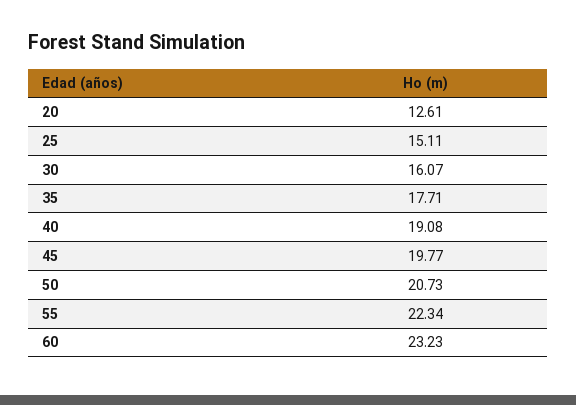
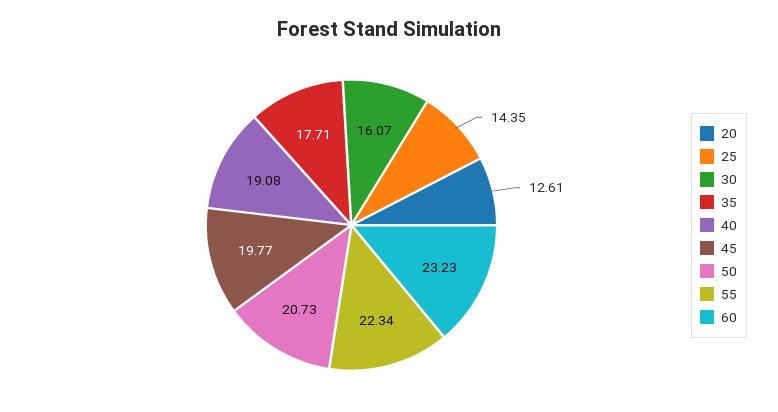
  {
    "20": 12.61,
-   "25": 15.11,
+   "25": 14.35,
    "30": 16.07,
    "35": 17.71,
    "40": 19.08,
    "45": 19.77,
    "50": 20.73,
    "55": 22.34,
    "60": 23.23
  }

